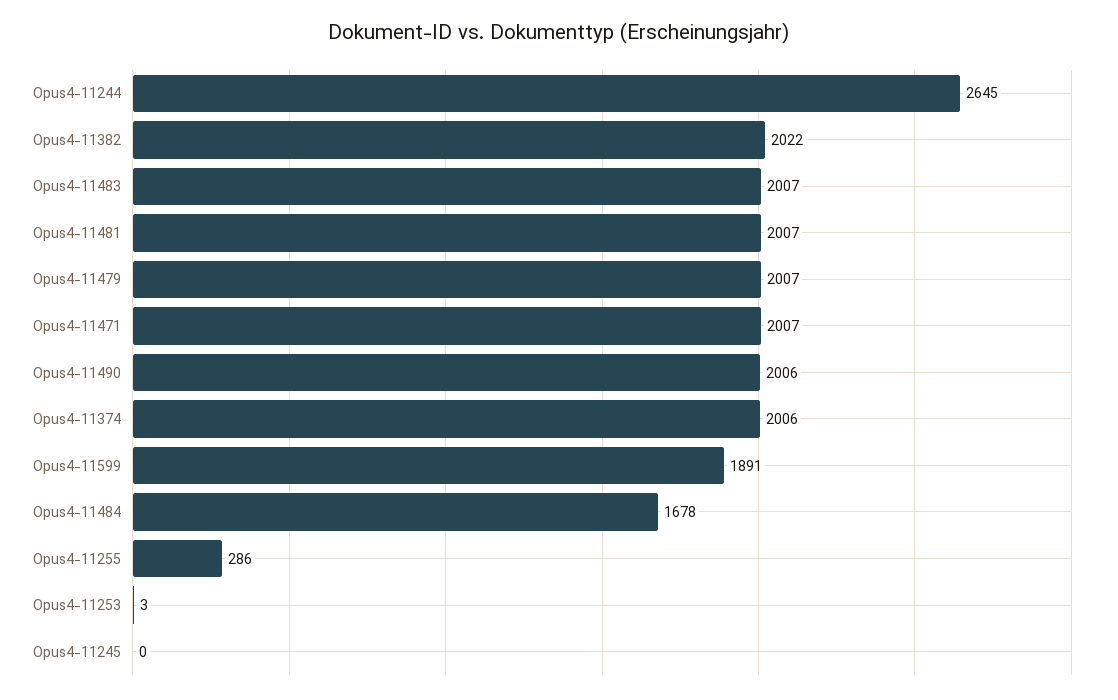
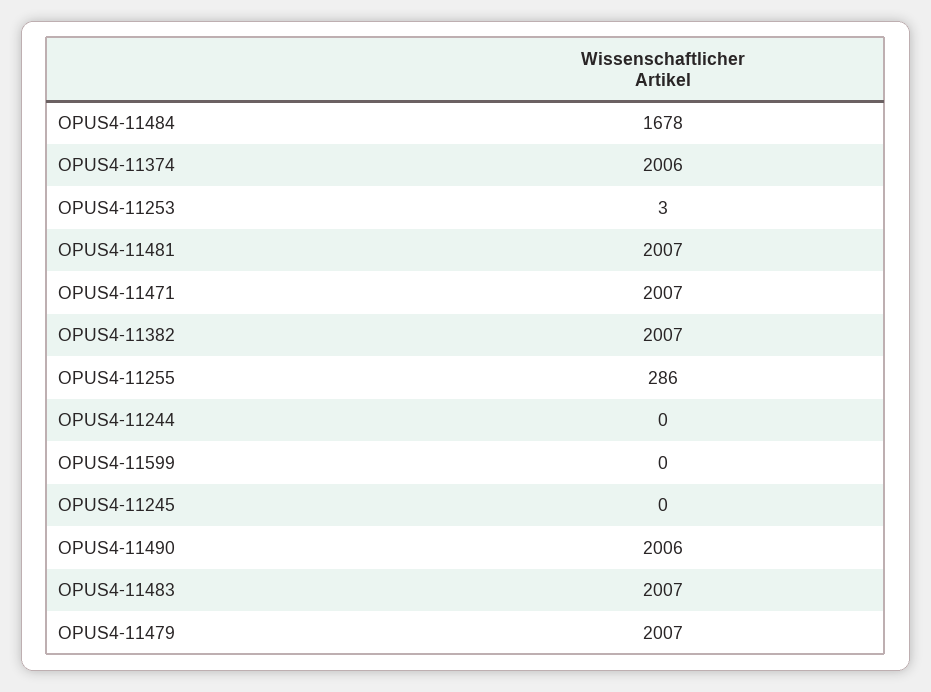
  {
-   "Opus4-11244": 2645,
+   "Opus4-11244": 0,
-   "Opus4-11382": 2022,
+   "Opus4-11382": 2007,
    "Opus4-11483": 2007,
    "Opus4-11481": 2007,
    "Opus4-11479": 2007,
    "Opus4-11471": 2007,
    "Opus4-11490": 2006,
    "Opus4-11374": 2006,
-   "Opus4-11599": 1891,
+   "Opus4-11599": 0,
    "Opus4-11484": 1678,
    "Opus4-11255": 286,
    "Opus4-11253": 3,
    "Opus4-11245": 0
  }

